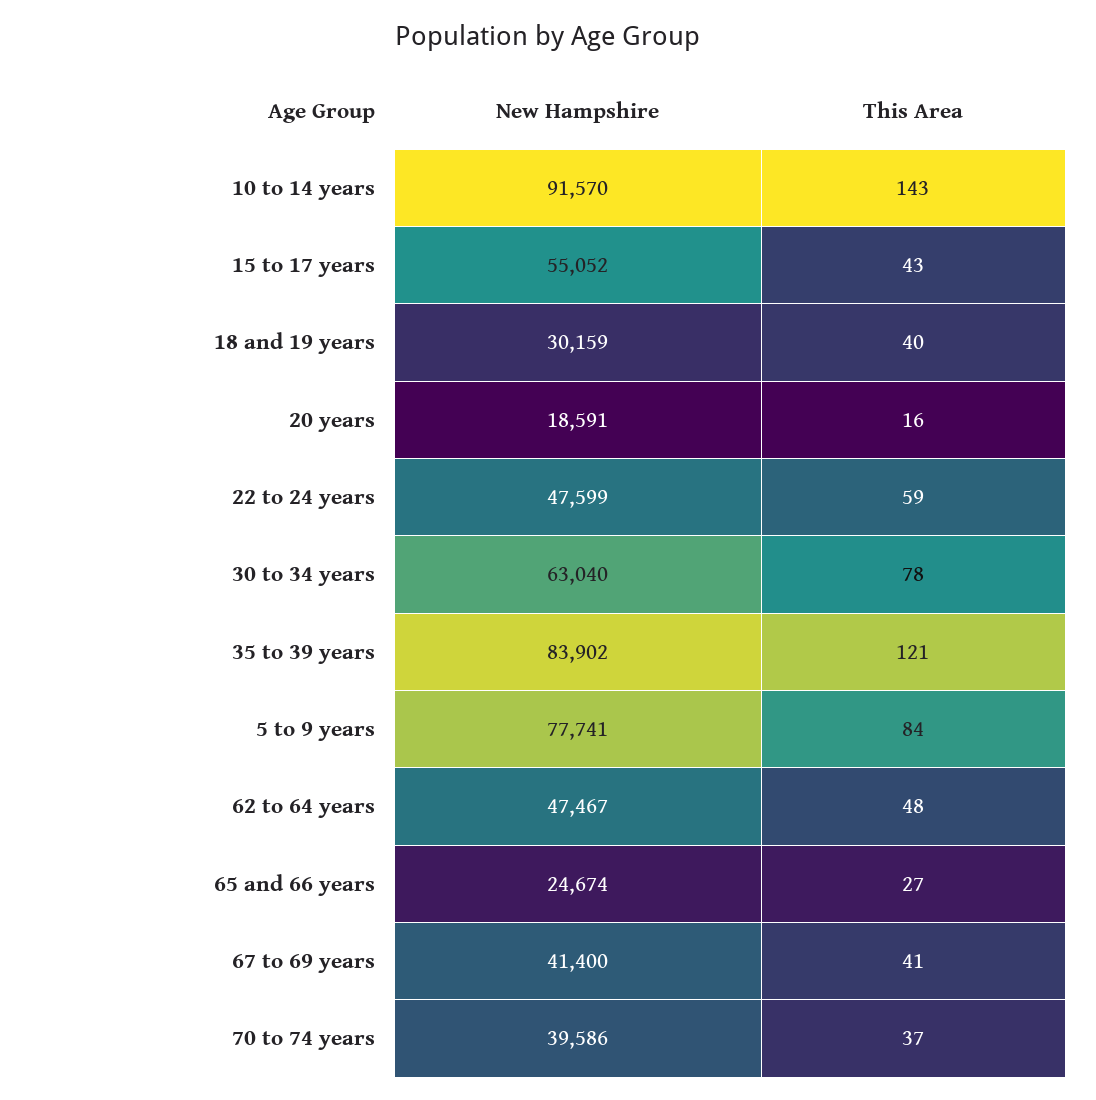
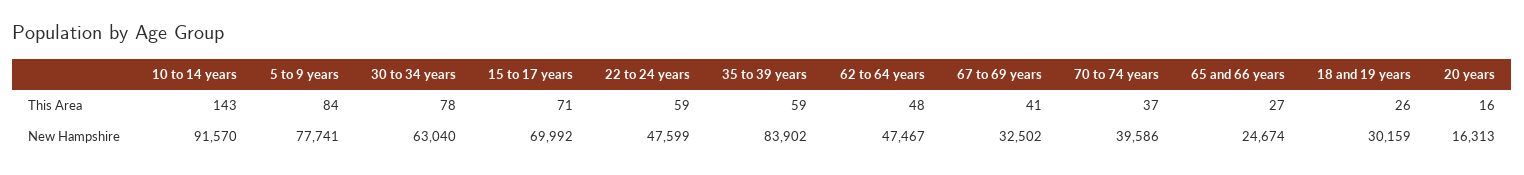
  {
    "New Hampshire": {
      "10 to 14 years": 91570,
-     "15 to 17 years": 55052,
+     "15 to 17 years": 69992,
      "18 and 19 years": 30159,
-     "20 years": 18591,
+     "20 years": 16313,
      "22 to 24 years": 47599,
      "30 to 34 years": 63040,
      "35 to 39 years": 83902,
      "5 to 9 years": 77741,
      "62 to 64 years": 47467,
      "65 and 66 years": 24674,
-     "67 to 69 years": 41400,
+     "67 to 69 years": 32502,
      "70 to 74 years": 39586
    },
    "This Area": {
      "10 to 14 years": 143,
-     "15 to 17 years": 43,
+     "15 to 17 years": 71,
-     "18 and 19 years": 40,
+     "18 and 19 years": 26,
      "20 years": 16,
      "22 to 24 years": 59,
      "30 to 34 years": 78,
-     "35 to 39 years": 121,
+     "35 to 39 years": 59,
      "5 to 9 years": 84,
      "62 to 64 years": 48,
      "65 and 66 years": 27,
      "67 to 69 years": 41,
      "70 to 74 years": 37
    }
  }

